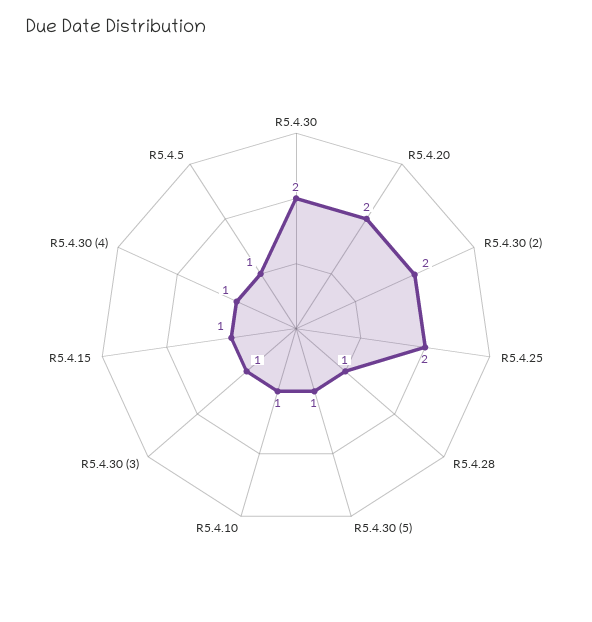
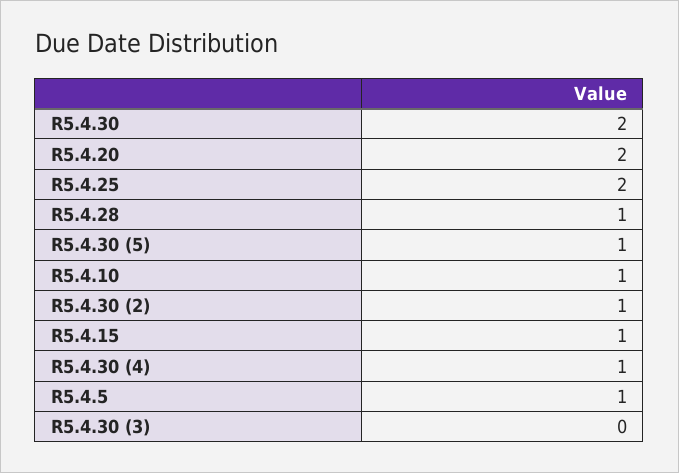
  {
    "R5.4.30": 2,
    "R5.4.20": 2,
-   "R5.4.30 (2)": 2,
+   "R5.4.30 (2)": 1,
    "R5.4.25": 2,
    "R5.4.28": 1,
    "R5.4.30 (5)": 1,
    "R5.4.10": 1,
-   "R5.4.30 (3)": 1,
+   "R5.4.30 (3)": 0,
    "R5.4.15": 1,
    "R5.4.30 (4)": 1,
    "R5.4.5": 1
  }

